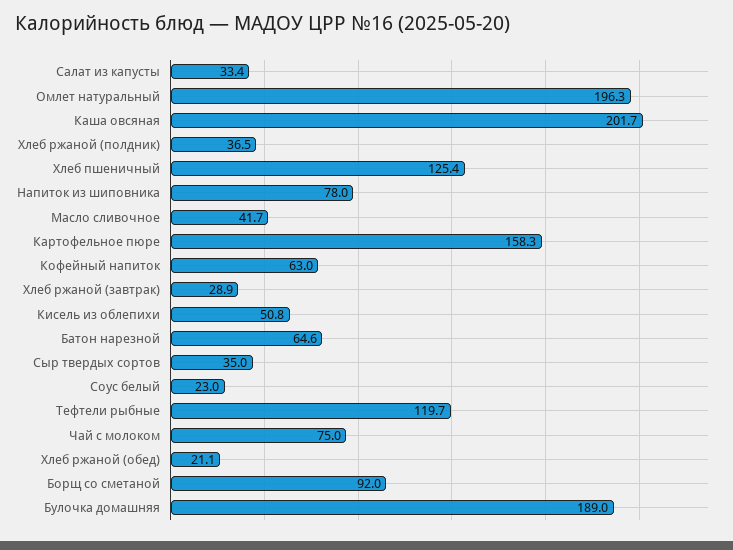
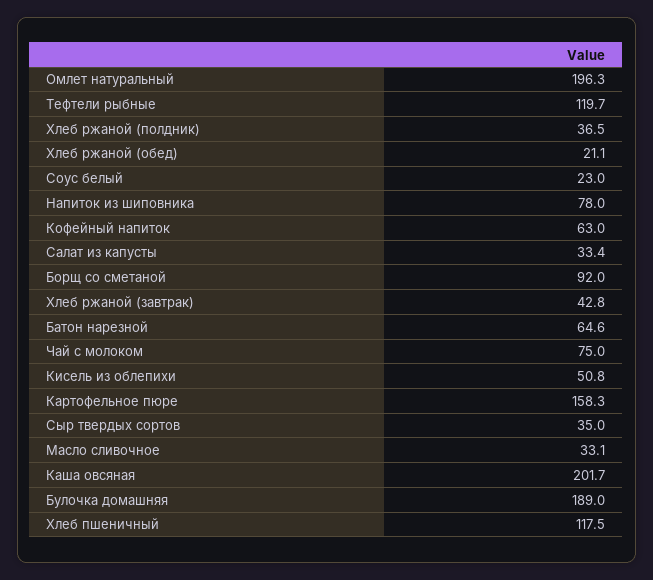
  {
    "Салат из капусты": 33.4,
    "Омлет натуральный": 196.3,
    "Каша овсяная": 201.7,
    "Хлеб ржаной (полдник)": 36.5,
-   "Хлеб пшеничный": 125.4,
+   "Хлеб пшеничный": 117.5,
    "Напиток из шиповника": 78,
-   "Масло сливочное": 41.7,
+   "Масло сливочное": 33.1,
    "Картофельное пюре": 158.3,
    "Кофейный напиток": 63,
-   "Хлеб ржаной (завтрак)": 28.9,
+   "Хлеб ржаной (завтрак)": 42.8,
    "Кисель из облепихи": 50.8,
    "Батон нарезной": 64.6,
    "Сыр твердых сортов": 35,
    "Соус белый": 23,
    "Тефтели рыбные": 119.7,
    "Чай с молоком": 75,
    "Хлеб ржаной (обед)": 21.1,
    "Борщ со сметаной": 92,
    "Булочка домашняя": 189
  }

